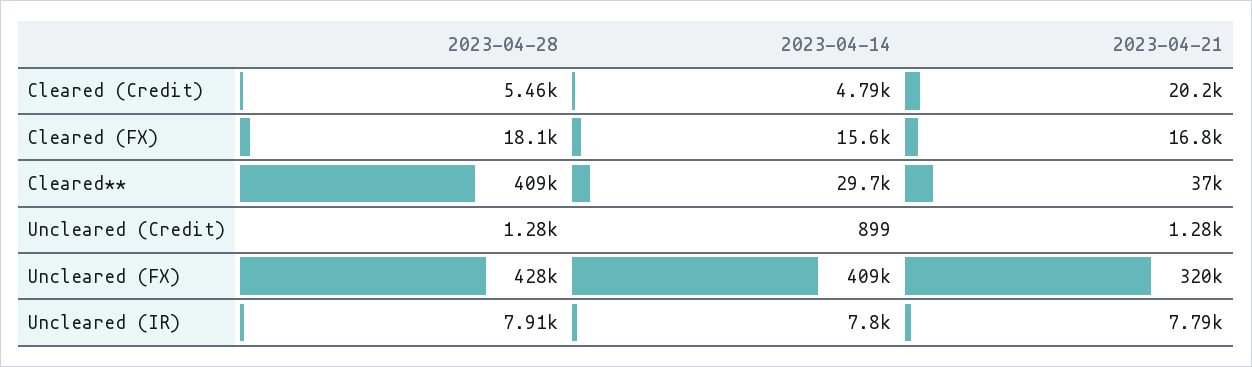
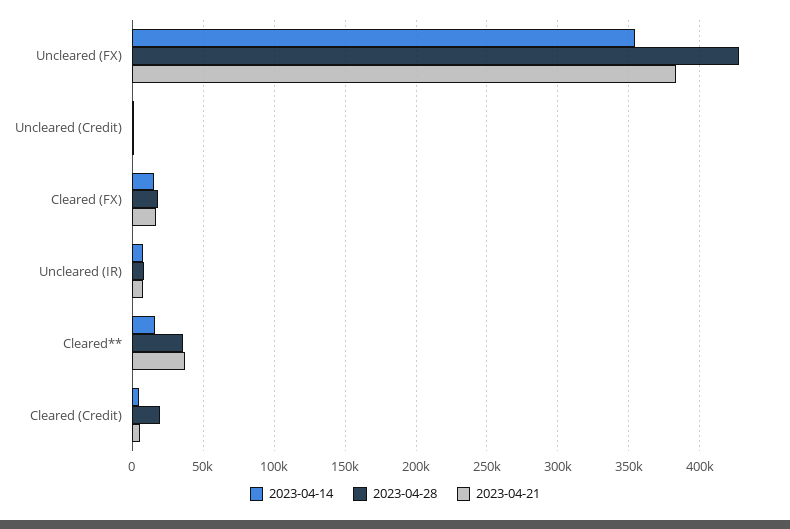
  {
    "2023-04-28": {
-     "Cleared (Credit)": 5460,
+     "Cleared (Credit)": 20000,
      "Cleared (FX)": 18100,
-     "Cleared**": 409000,
+     "Cleared**": 35000,
      "Uncleared (Credit)": 1280,
      "Uncleared (FX)": 428000,
      "Uncleared (IR)": 7910
    },
    "2023-04-14": {
      "Cleared (Credit)": 4790,
      "Cleared (FX)": 15600,
-     "Cleared**": 29700,
+     "Cleared**": 15000,
      "Uncleared (Credit)": 899,
-     "Uncleared (FX)": 409000,
+     "Uncleared (FX)": 355000,
      "Uncleared (IR)": 7800
    },
    "2023-04-21": {
-     "Cleared (Credit)": 20200,
+     "Cleared (Credit)": 5000,
      "Cleared (FX)": 16800,
      "Cleared**": 37000,
      "Uncleared (Credit)": 1280,
-     "Uncleared (FX)": 320000,
+     "Uncleared (FX)": 385000,
      "Uncleared (IR)": 7790
    }
  }

